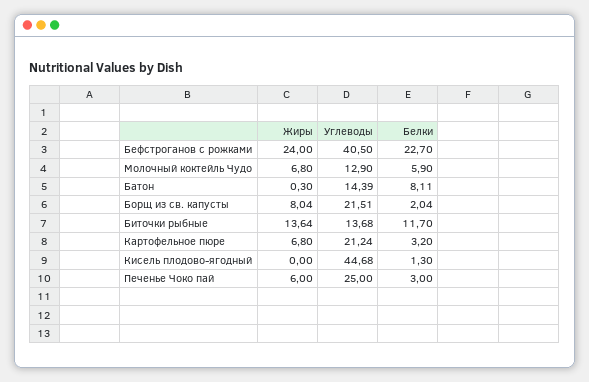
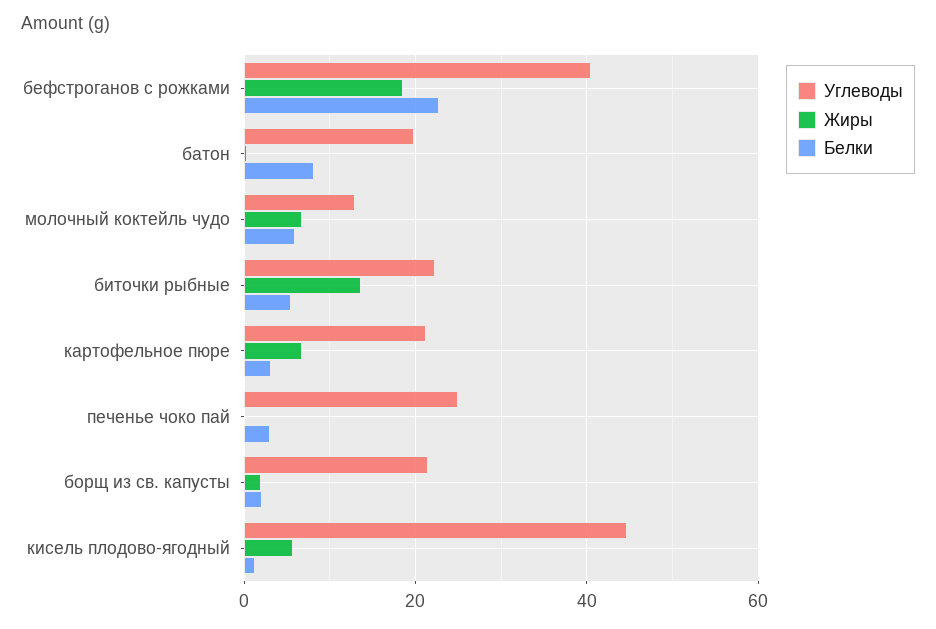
  {
    "Жиры": {
-     "Бефстроганов с рожками": 24,
+     "Бефстроганов с рожками": 18,
      "Молочный коктейль Чудо": 6.8,
      "Батон": 0.3,
-     "Борщ из св. капусты": 8.04,
+     "Борщ из св. капусты": 2,
      "Биточки рыбные": 13.64,
      "Картофельное пюре": 6.8,
-     "Кисель плодово-ягодный": 0,
+     "Кисель плодово-ягодный": 6,
-     "Печенье Чоко пай": 6
+     "Печенье Чоко пай": 0
    },
    "Углеводы": {
      "Бефстроганов с рожками": 40.5,
      "Молочный коктейль Чудо": 12.9,
-     "Батон": 14.39,
+     "Батон": 20,
      "Борщ из св. капусты": 21.51,
-     "Биточки рыбные": 13.68,
+     "Биточки рыбные": 22,
      "Картофельное пюре": 21.24,
      "Кисель плодово-ягодный": 44.68,
      "Печенье Чоко пай": 25
    },
    "Белки": {
      "Бефстроганов с рожками": 22.7,
      "Молочный коктейль Чудо": 5.9,
      "Батон": 8.11,
      "Борщ из св. капусты": 2.04,
-     "Биточки рыбные": 11.7,
+     "Биточки рыбные": 6,
      "Картофельное пюре": 3.2,
      "Кисель плодово-ягодный": 1.3,
      "Печенье Чоко пай": 3
    }
  }

